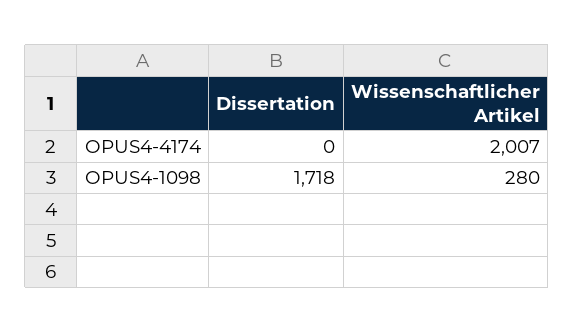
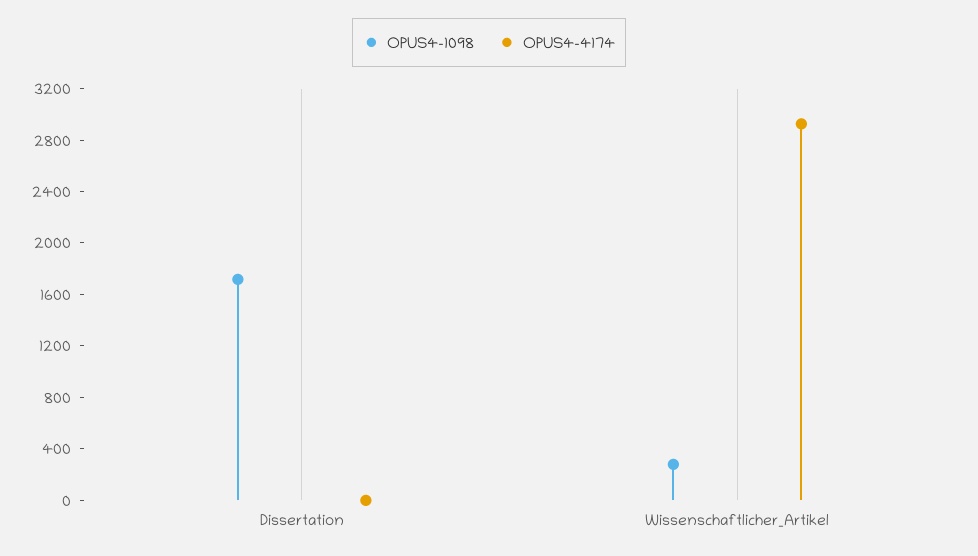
  {
    "OPUS4-4174": {
      "Dissertation": 0,
-     "Wissenschaftlicher Artikel": 2007
+     "Wissenschaftlicher Artikel": 2900
    },
    "OPUS4-1098": {
      "Dissertation": 1718,
      "Wissenschaftlicher Artikel": 280
    }
  }

